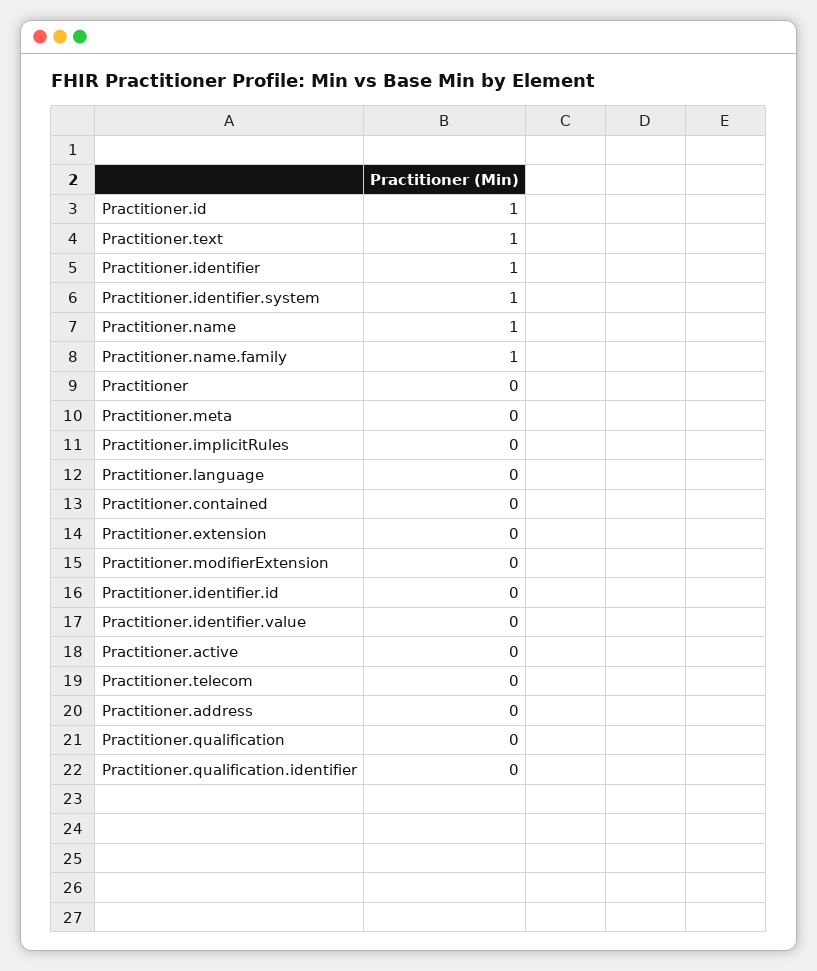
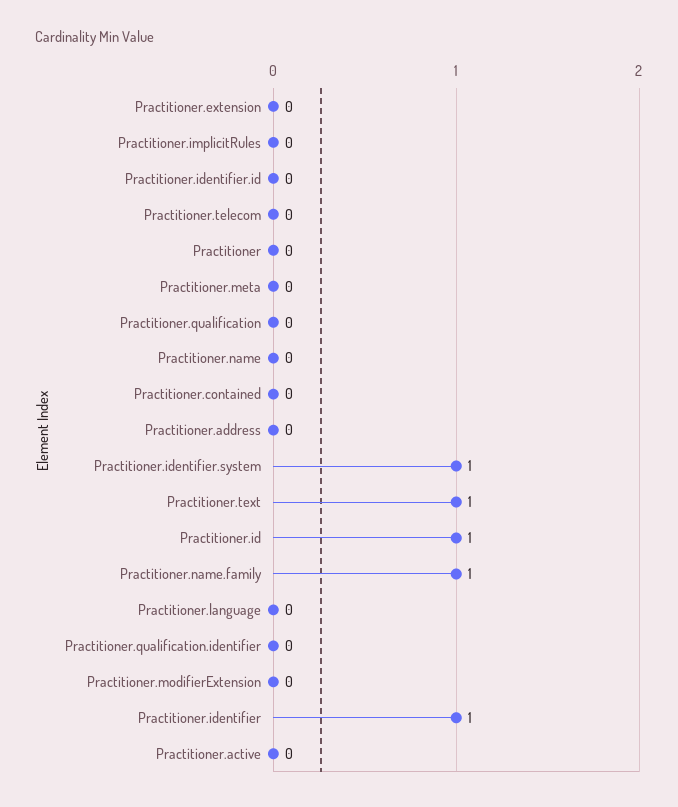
  {
    "Practitioner.id": 1,
    "Practitioner.text": 1,
    "Practitioner.identifier": 1,
    "Practitioner.identifier.system": 1,
-   "Practitioner.name": 1,
+   "Practitioner.name": 0,
    "Practitioner.name.family": 1,
    "Practitioner": 0,
    "Practitioner.meta": 0,
    "Practitioner.implicitRules": 0,
    "Practitioner.language": 0,
    "Practitioner.contained": 0,
    "Practitioner.extension": 0,
    "Practitioner.modifierExtension": 0,
    "Practitioner.identifier.id": 0,
-   "Practitioner.identifier.value": 0,
    "Practitioner.active": 0,
    "Practitioner.telecom": 0,
    "Practitioner.address": 0,
    "Practitioner.qualification": 0,
    "Practitioner.qualification.identifier": 0
  }

